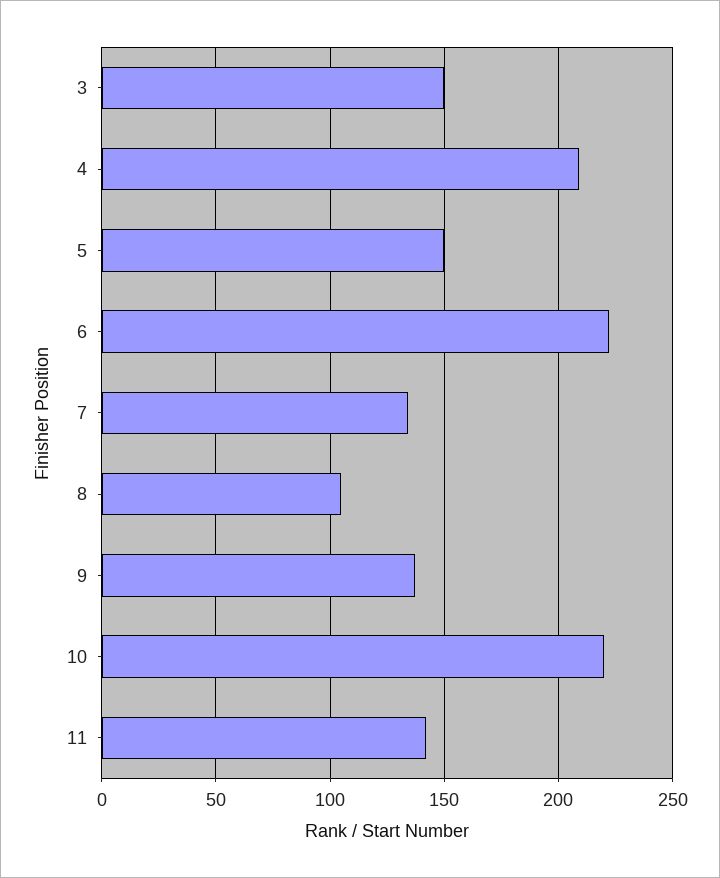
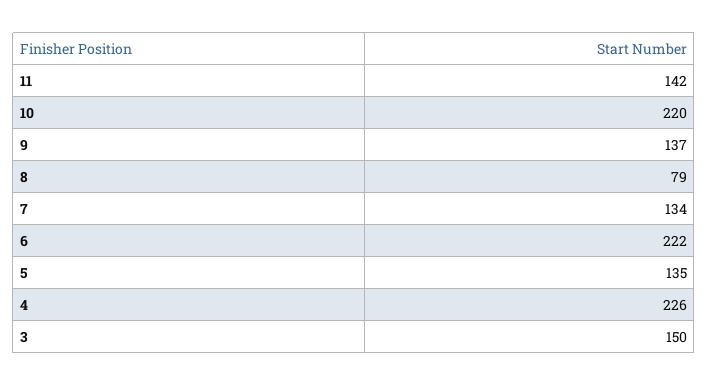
  {
    "3": 150,
-   "4": 210,
+   "4": 226,
-   "5": 150,
+   "5": 135,
    "6": 222,
    "7": 134,
-   "8": 105,
+   "8": 79,
    "9": 137,
    "10": 220,
    "11": 142
  }

